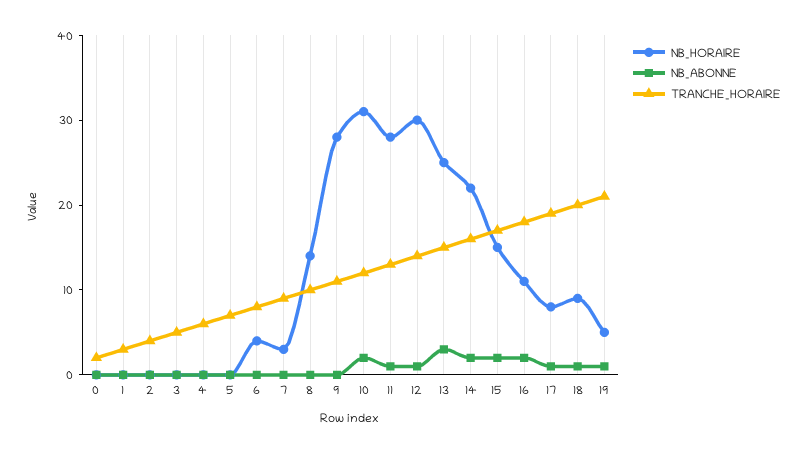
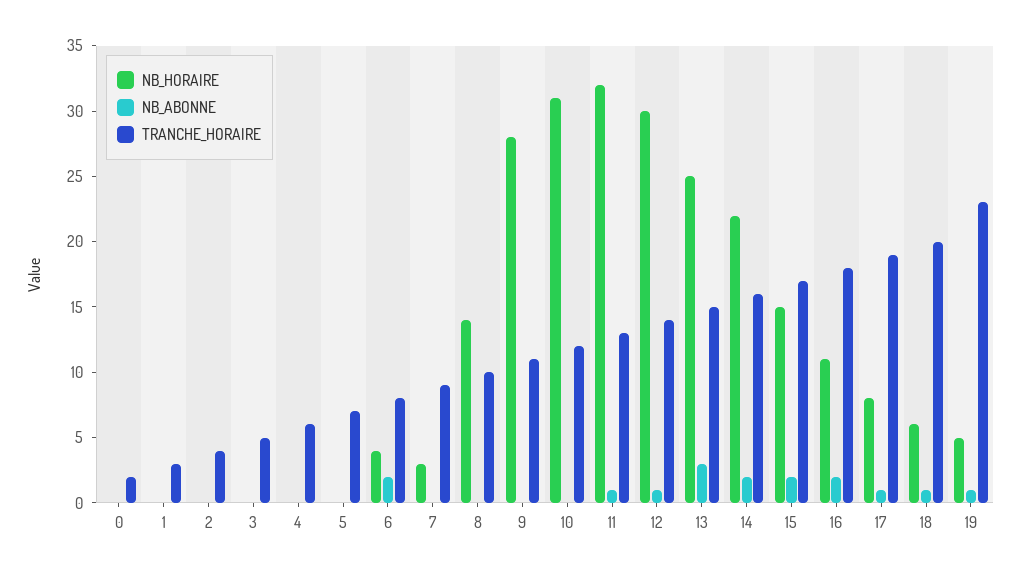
  {
    "NB_HORAIRE": {
      "0": 0,
      "1": 0,
      "2": 0,
      "3": 0,
      "4": 0,
      "5": 0,
      "6": 4,
      "7": 3,
      "8": 14,
      "9": 28,
      "10": 31,
-     "11": 28,
+     "11": 32,
      "12": 30,
      "13": 25,
      "14": 22,
      "15": 15,
      "16": 11,
      "17": 8,
-     "18": 9,
+     "18": 6,
      "19": 5
    },
    "NB_ABONNE": {
      "0": 0,
      "1": 0,
      "2": 0,
      "3": 0,
      "4": 0,
      "5": 0,
-     "6": 0,
+     "6": 2,
      "7": 0,
      "8": 0,
      "9": 0,
-     "10": 2,
+     "10": 0,
      "11": 1,
      "12": 1,
      "13": 3,
      "14": 2,
      "15": 2,
      "16": 2,
      "17": 1,
      "18": 1,
      "19": 1
    },
    "TRANCHE_HORAIRE": {
      "0": 2,
      "1": 3,
      "2": 4,
      "3": 5,
      "4": 6,
      "5": 7,
      "6": 8,
      "7": 9,
      "8": 10,
      "9": 11,
      "10": 12,
      "11": 13,
      "12": 14,
      "13": 15,
      "14": 16,
      "15": 17,
      "16": 18,
      "17": 19,
      "18": 20,
-     "19": 21
+     "19": 23
    }
  }

